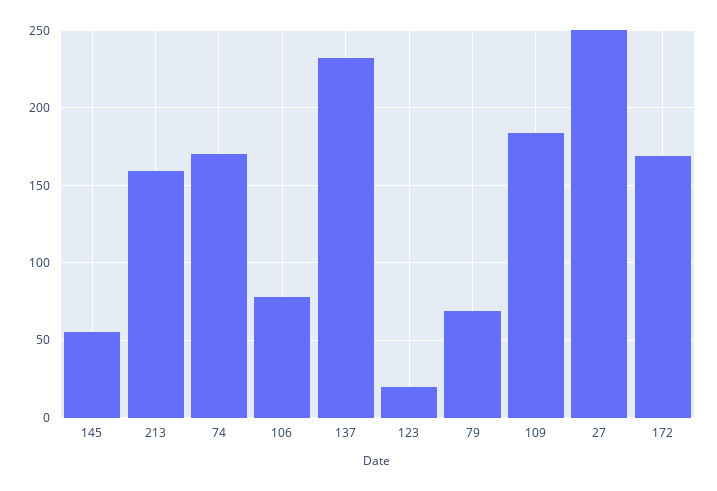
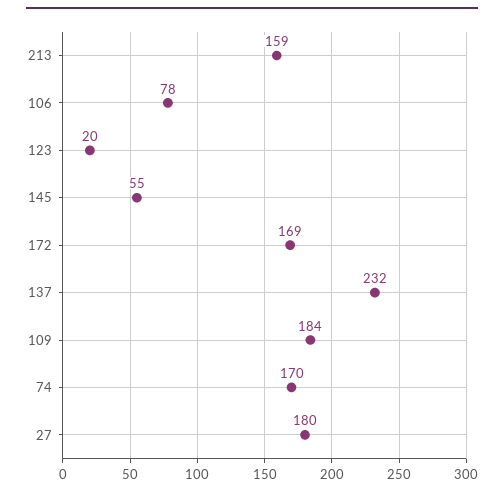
  {
    "145": 55,
    "213": 159,
    "74": 170,
    "106": 78,
    "137": 232,
    "123": 20,
-   "79": 70,
    "109": 184,
-   "27": 250,
+   "27": 180,
    "172": 169
  }

